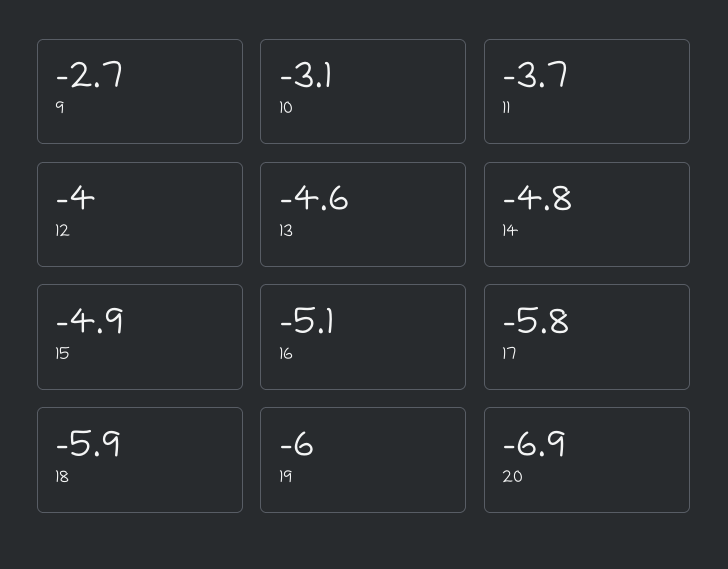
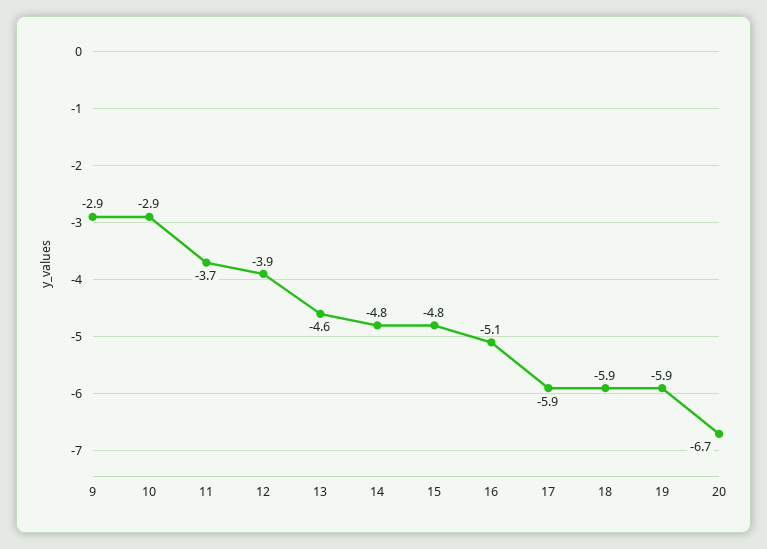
  {
-   "9": -2.7,
+   "9": -2.9,
-   "10": -3.1,
+   "10": -2.9,
    "11": -3.7,
-   "12": -4,
+   "12": -3.9,
    "13": -4.6,
    "14": -4.8,
-   "15": -4.9,
+   "15": -4.8,
    "16": -5.1,
-   "17": -5.8,
+   "17": -5.9,
    "18": -5.9,
-   "19": -6,
+   "19": -5.9,
-   "20": -6.9
+   "20": -6.7
  }

